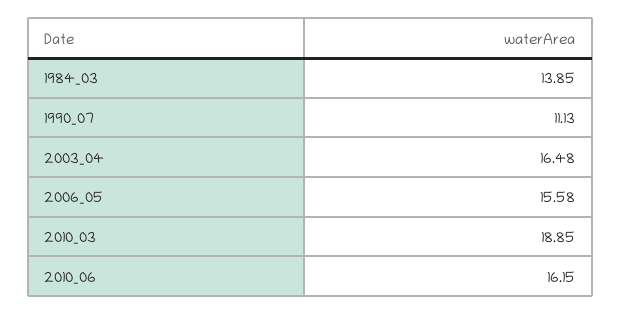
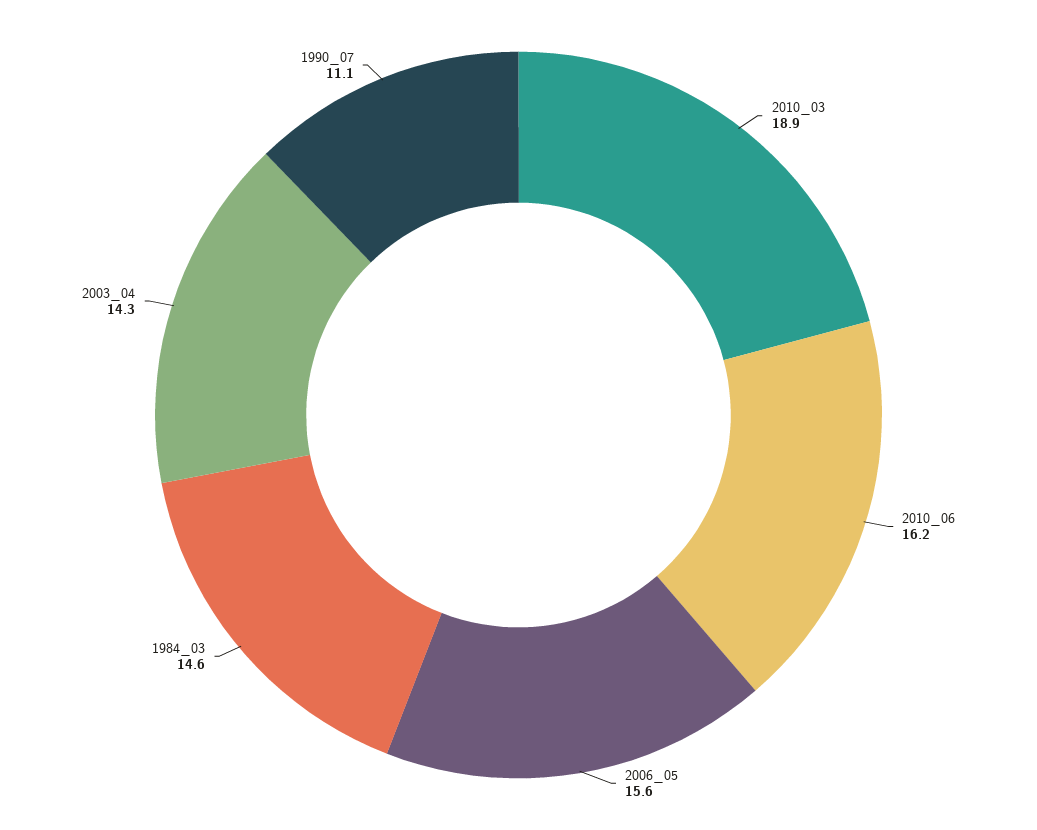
  {
-   "1984_03": 13.85,
+   "1984_03": 14.6,
    "1990_07": 11.13,
-   "2003_04": 16.48,
+   "2003_04": 14.3,
    "2006_05": 15.58,
    "2010_03": 18.85,
    "2010_06": 16.15
  }

